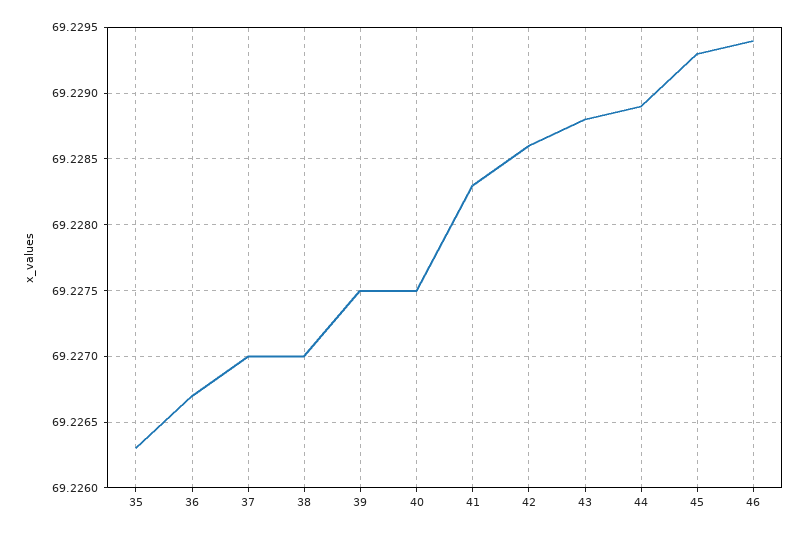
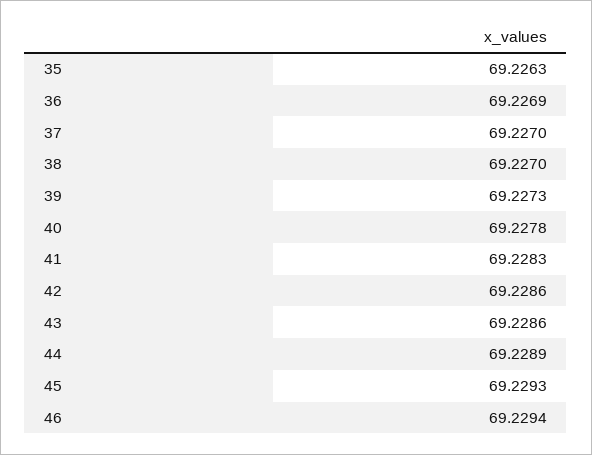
  {
    "35": 69.2263,
-   "36": 69.2267,
+   "36": 69.2269,
    "37": 69.227,
    "38": 69.227,
-   "39": 69.2275,
+   "39": 69.2273,
-   "40": 69.2275,
+   "40": 69.2278,
    "41": 69.2283,
    "42": 69.2286,
-   "43": 69.2288,
+   "43": 69.2286,
    "44": 69.2289,
    "45": 69.2293,
    "46": 69.2294
  }

